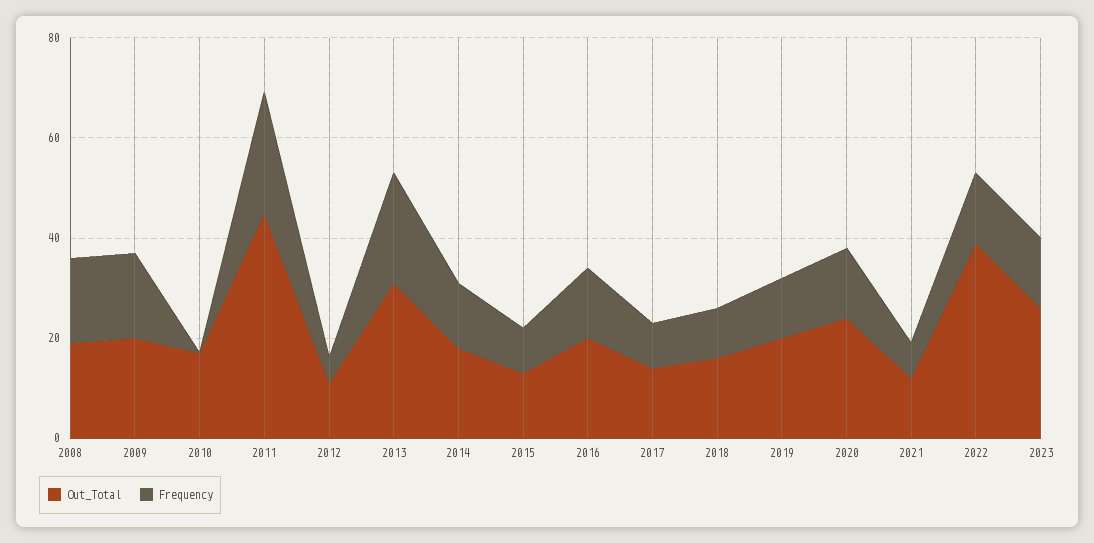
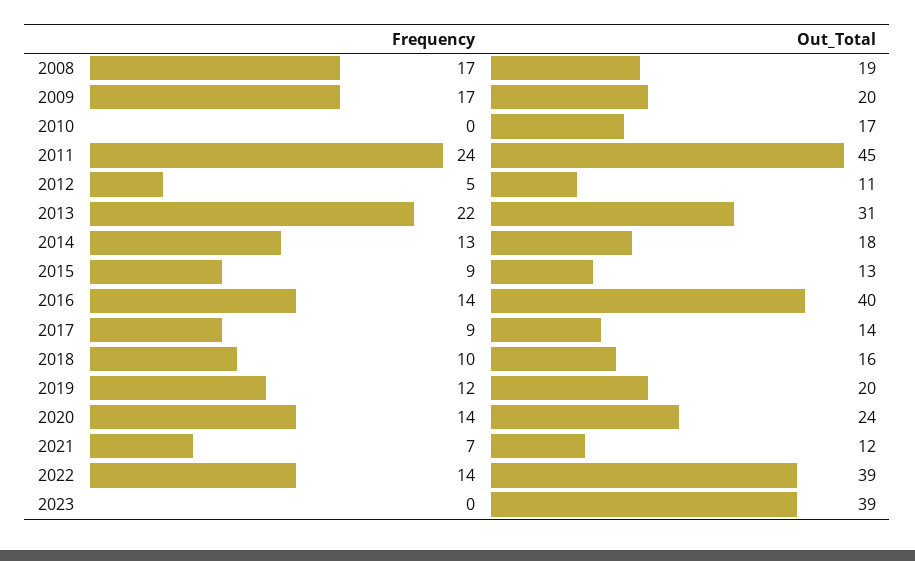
  {
    "Out_Total": {
      "2008": 19,
      "2009": 20,
      "2010": 17,
      "2011": 45,
      "2012": 11,
      "2013": 31,
      "2014": 18,
      "2015": 13,
-     "2016": 20,
+     "2016": 40,
      "2017": 14,
      "2018": 16,
      "2019": 20,
      "2020": 24,
      "2021": 12,
      "2022": 39,
-     "2023": 25
+     "2023": 39
    },
    "Frequency": {
      "2008": 17,
      "2009": 17,
      "2010": 0,
      "2011": 24,
      "2012": 5,
      "2013": 22,
      "2014": 13,
      "2015": 9,
      "2016": 14,
      "2017": 9,
      "2018": 10,
      "2019": 12,
      "2020": 14,
      "2021": 7,
      "2022": 14,
-     "2023": 15
+     "2023": 0
    }
  }

